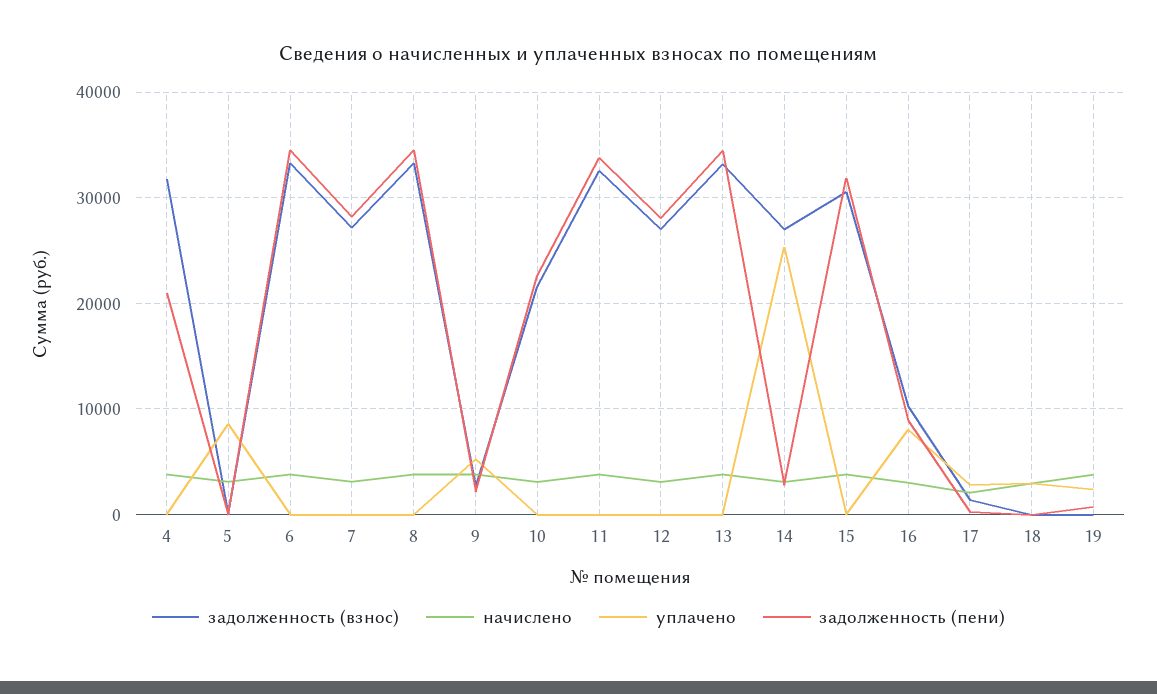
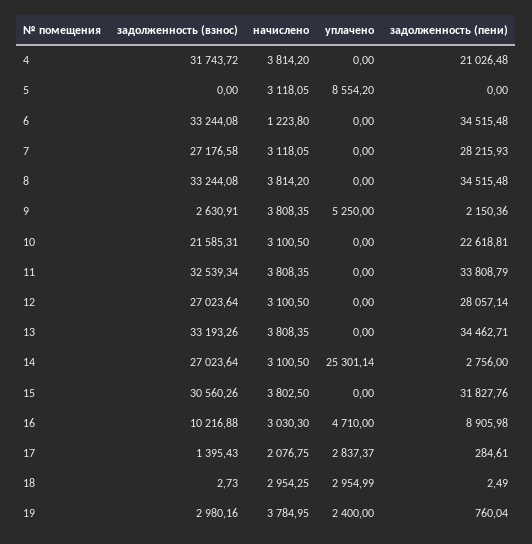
  {
    "задолженность (взнос)": {
      "4": 31743.72,
      "5": 0,
      "6": 33244.08,
      "7": 27176.58,
      "8": 33244.08,
      "9": 2630.91,
      "10": 21585.31,
      "11": 32539.34,
      "12": 27023.64,
      "13": 33193.26,
      "14": 27023.64,
      "15": 30560.26,
      "16": 10216.88,
      "17": 1395.43,
      "18": 2.73,
-     "19": 0
+     "19": 2980.16
    },
    "начислено": {
      "4": 3814.2,
      "5": 3118.05,
-     "6": 4000,
+     "6": 1223.8,
      "7": 3118.05,
      "8": 3814.2,
      "9": 3808.35,
      "10": 3100.5,
      "11": 3808.35,
      "12": 3100.5,
      "13": 3808.35,
      "14": 3100.5,
      "15": 3802.5,
      "16": 3030.3,
      "17": 2076.75,
      "18": 2954.25,
      "19": 3784.95
    },
    "уплачено": {
      "4": 0,
      "5": 8554.2,
      "6": 0,
      "7": 0,
      "8": 0,
      "9": 5250,
      "10": 0,
      "11": 0,
      "12": 0,
      "13": 0,
      "14": 25301.14,
      "15": 0,
-     "16": 8000,
+     "16": 4710,
      "17": 2837.37,
      "18": 2954.99,
      "19": 2400
    },
    "задолженность (пени)": {
      "4": 21026.48,
      "5": 0,
      "6": 34515.48,
      "7": 28215.93,
      "8": 34515.48,
      "9": 2150.36,
      "10": 22618.81,
      "11": 33808.79,
      "12": 28057.14,
      "13": 34462.71,
      "14": 2756,
      "15": 31827.76,
      "16": 8905.98,
      "17": 284.61,
      "18": 2.49,
      "19": 760.04
    }
  }

